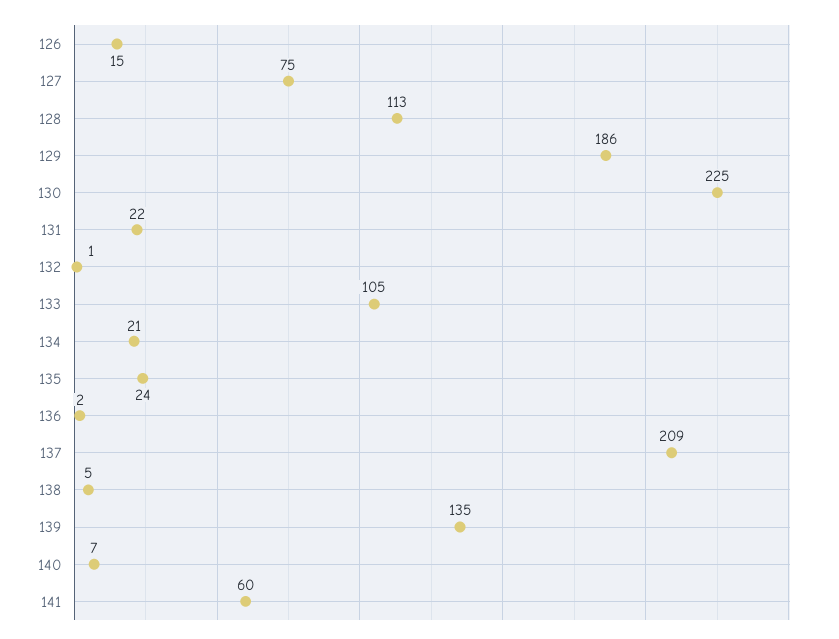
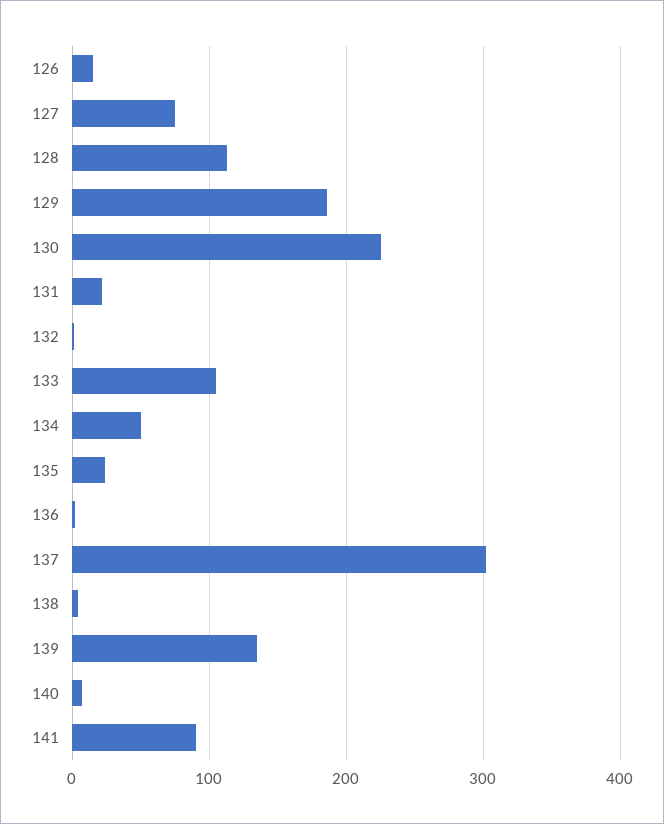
  {
    "126": 15,
    "127": 75,
    "128": 113,
    "129": 186,
    "130": 225,
    "131": 22,
    "132": 1,
    "133": 105,
-   "134": 21,
+   "134": 50,
    "135": 24,
    "136": 2,
-   "137": 209,
+   "137": 300,
    "138": 5,
    "139": 135,
    "140": 7,
-   "141": 60
+   "141": 90
  }

